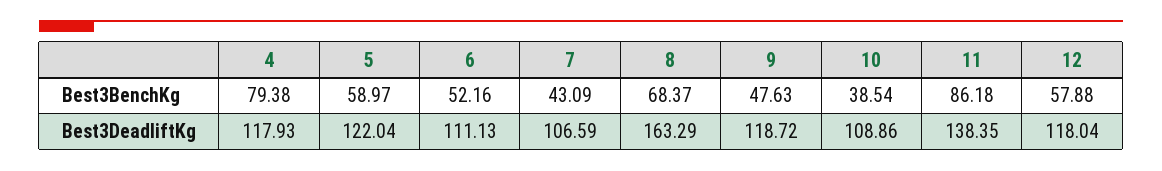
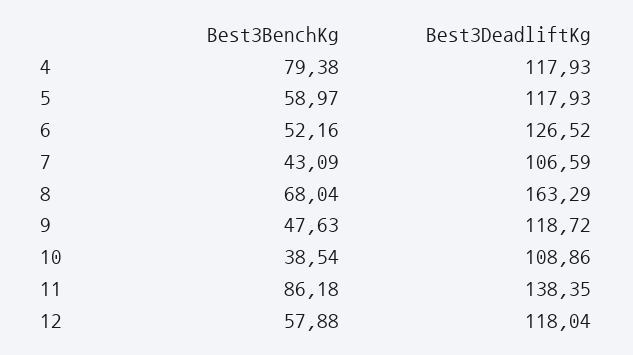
  {
    "4": {
      "Best3BenchKg": 79.38,
      "Best3DeadliftKg": 117.93
    },
    "5": {
      "Best3BenchKg": 58.97,
-     "Best3DeadliftKg": 122.04
+     "Best3DeadliftKg": 117.93
    },
    "6": {
      "Best3BenchKg": 52.16,
-     "Best3DeadliftKg": 111.13
+     "Best3DeadliftKg": 126.52
    },
    "7": {
      "Best3BenchKg": 43.09,
      "Best3DeadliftKg": 106.59
    },
    "8": {
-     "Best3BenchKg": 68.37,
+     "Best3BenchKg": 68.04,
      "Best3DeadliftKg": 163.29
    },
    "9": {
      "Best3BenchKg": 47.63,
      "Best3DeadliftKg": 118.72
    },
    "10": {
      "Best3BenchKg": 38.54,
      "Best3DeadliftKg": 108.86
    },
    "11": {
      "Best3BenchKg": 86.18,
      "Best3DeadliftKg": 138.35
    },
    "12": {
      "Best3BenchKg": 57.88,
      "Best3DeadliftKg": 118.04
    }
  }

